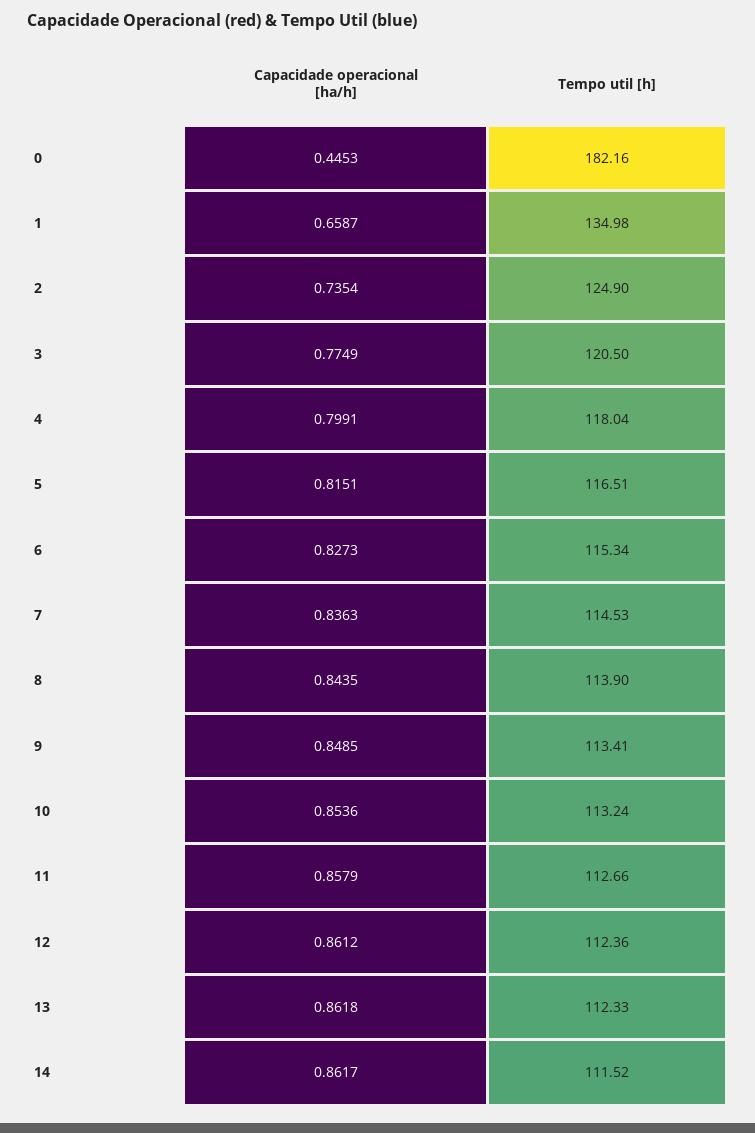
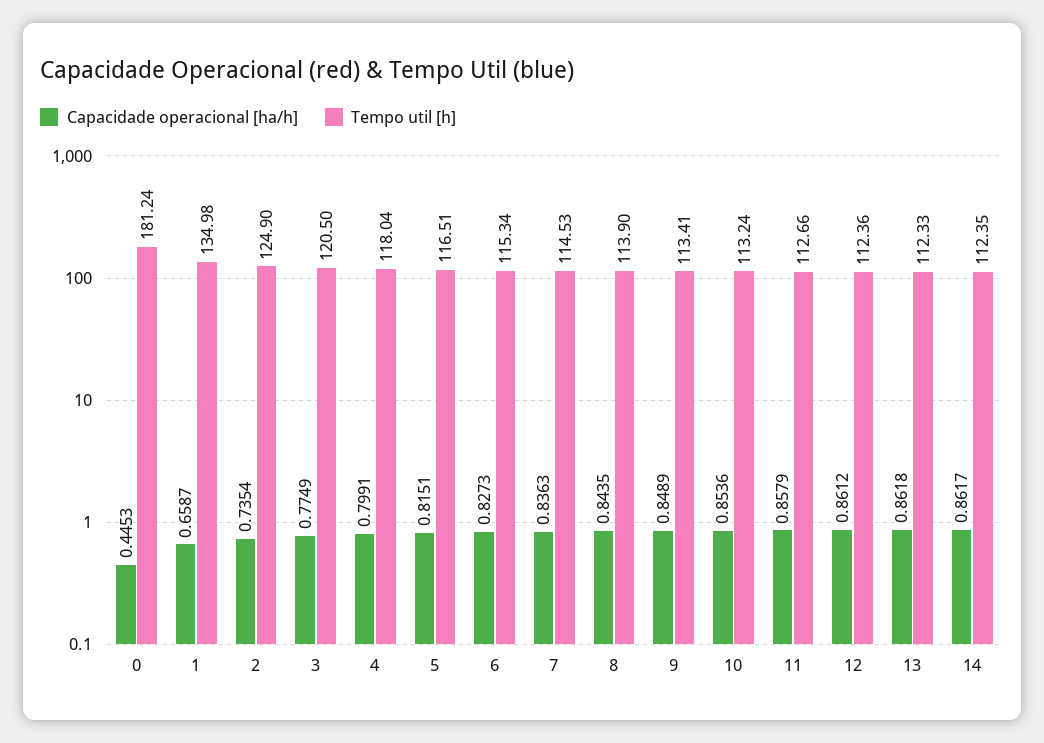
  {
    "Capacidade operacional [ha/h]": {
      "0": 0.4453,
      "1": 0.6587,
      "2": 0.7354,
      "3": 0.7749,
      "4": 0.7991,
      "5": 0.8151,
      "6": 0.8273,
      "7": 0.8363,
      "8": 0.8435,
-     "9": 0.8485,
+     "9": 0.8489,
      "10": 0.8536,
      "11": 0.8579,
      "12": 0.8612,
      "13": 0.8618,
      "14": 0.8617
    },
    "Tempo util [h]": {
-     "0": 182.16,
+     "0": 181.24,
      "1": 134.98,
      "2": 124.9,
      "3": 120.5,
      "4": 118.04,
      "5": 116.51,
      "6": 115.34,
      "7": 114.53,
      "8": 113.9,
      "9": 113.41,
      "10": 113.24,
      "11": 112.66,
      "12": 112.36,
      "13": 112.33,
-     "14": 111.52
+     "14": 112.35
    }
  }

